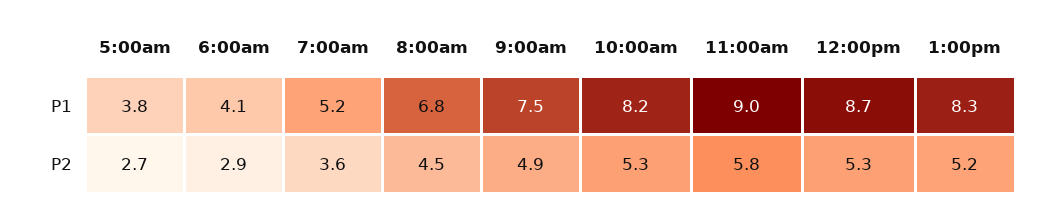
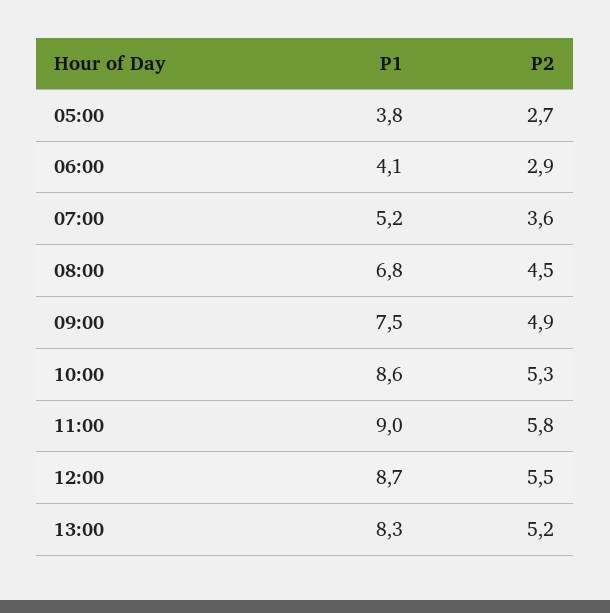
  {
    "5:00am": {
      "P1": 3.8,
      "P2": 2.7
    },
    "6:00am": {
      "P1": 4.1,
      "P2": 2.9
    },
    "7:00am": {
      "P1": 5.2,
      "P2": 3.6
    },
    "8:00am": {
      "P1": 6.8,
      "P2": 4.5
    },
    "9:00am": {
      "P1": 7.5,
      "P2": 4.9
    },
    "10:00am": {
-     "P1": 8.2,
+     "P1": 8.6,
      "P2": 5.3
    },
    "11:00am": {
      "P1": 9,
      "P2": 5.8
    },
    "12:00pm": {
      "P1": 8.7,
-     "P2": 5.3
+     "P2": 5.5
    },
    "1:00pm": {
      "P1": 8.3,
      "P2": 5.2
    }
  }

